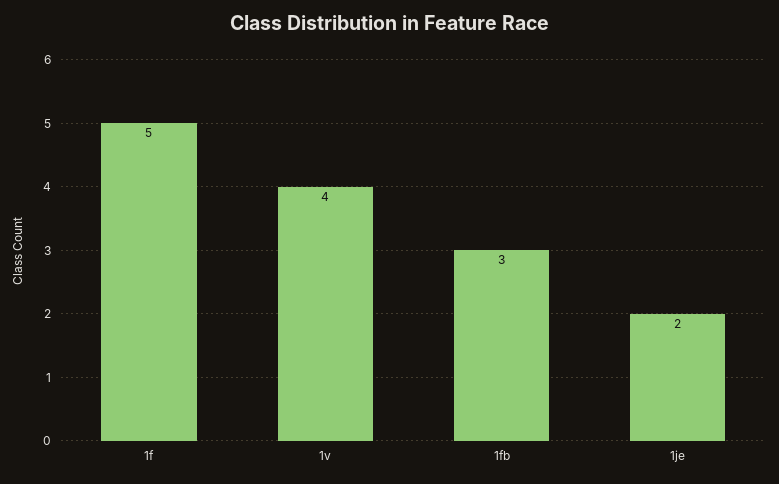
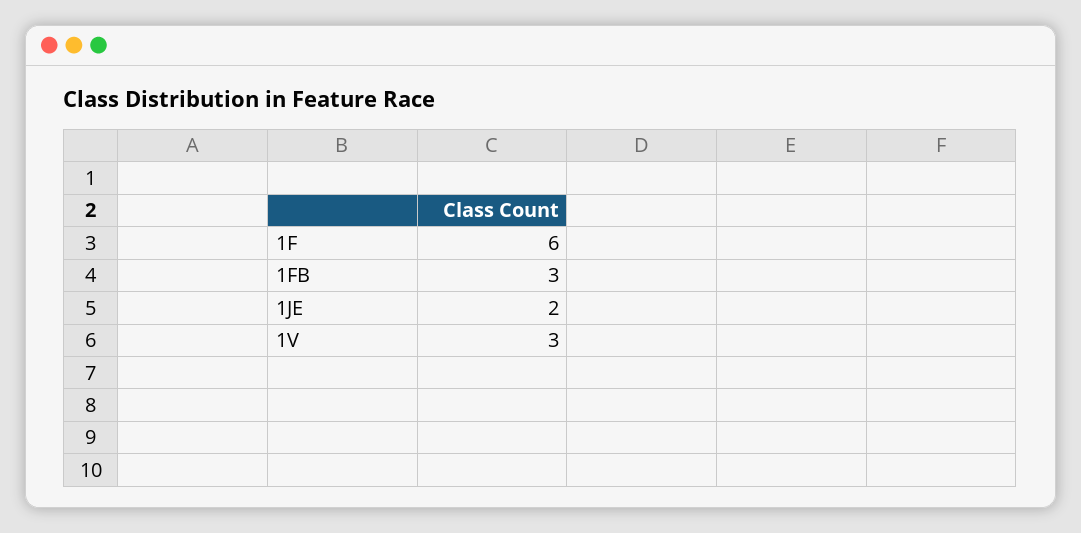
  {
-   "1f": 5,
+   "1f": 6,
-   "1v": 4,
+   "1v": 3,
    "1fb": 3,
    "1je": 2
  }

